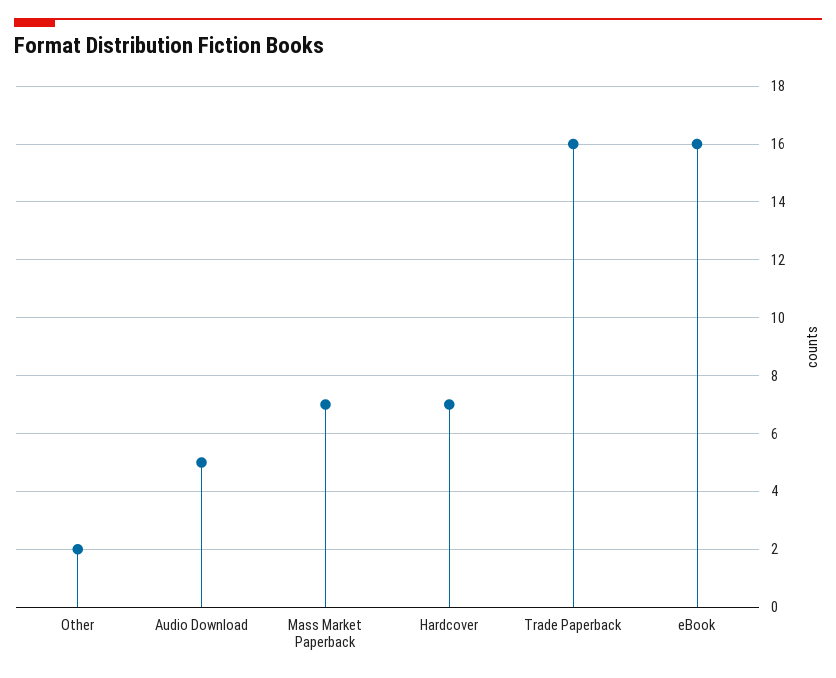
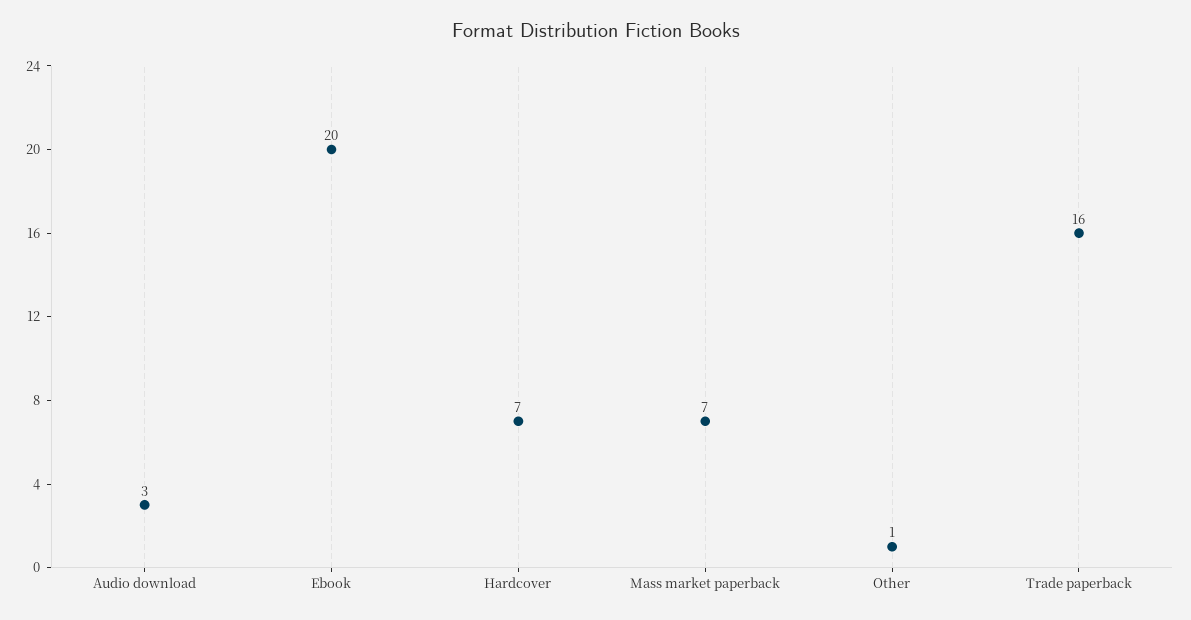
  {
-   "Other": 2,
+   "Other": 1,
-   "Audio Download": 5,
+   "Audio Download": 3,
    "Mass Market Paperback": 7,
    "Hardcover": 7,
    "Trade Paperback": 16,
-   "eBook": 16
+   "eBook": 20
  }

